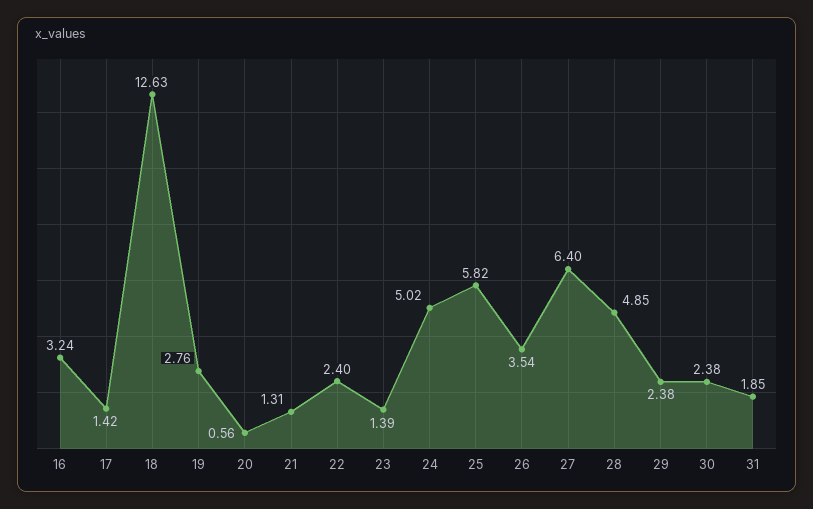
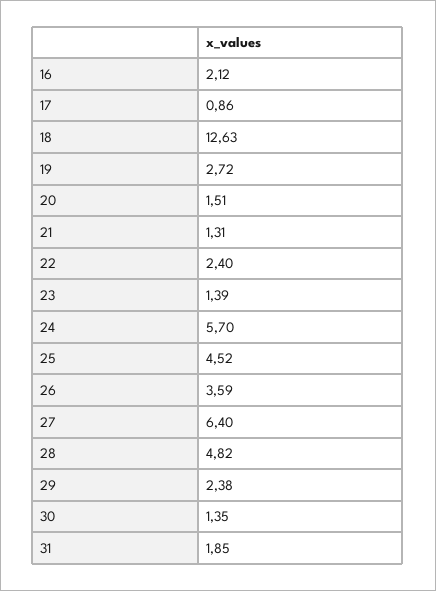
  {
-   "16": 3.24,
+   "16": 2.12,
-   "17": 1.42,
+   "17": 0.86,
    "18": 12.63,
-   "19": 2.76,
+   "19": 2.72,
-   "20": 0.56,
+   "20": 1.51,
    "21": 1.31,
    "22": 2.4,
    "23": 1.39,
-   "24": 5.02,
+   "24": 5.7,
-   "25": 5.82,
+   "25": 4.52,
-   "26": 3.54,
+   "26": 3.59,
    "27": 6.4,
-   "28": 4.85,
+   "28": 4.82,
    "29": 2.38,
-   "30": 2.38,
+   "30": 1.35,
    "31": 1.85
  }

